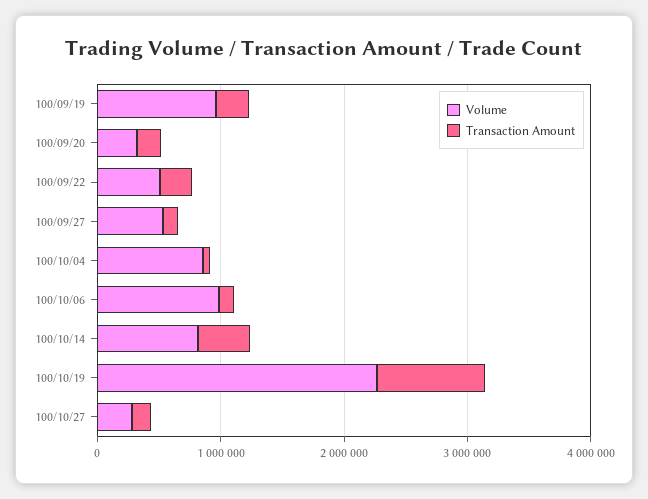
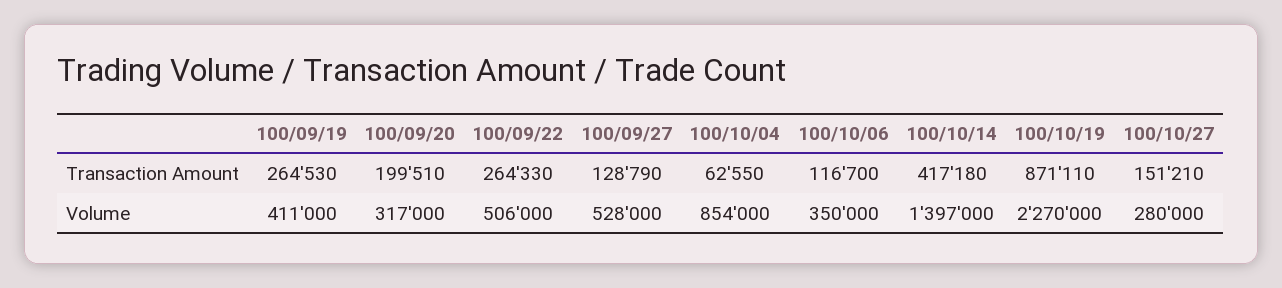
  {
    "Volume": {
-     "100/09/19": 1000000,
+     "100/09/19": 411000,
      "100/09/20": 317000,
      "100/09/22": 506000,
      "100/09/27": 528000,
      "100/10/04": 854000,
-     "100/10/06": 1000000,
+     "100/10/06": 350000,
-     "100/10/14": 800000,
+     "100/10/14": 1397000,
      "100/10/19": 2270000,
      "100/10/27": 280000
    },
    "Transaction Amount": {
      "100/09/19": 264530,
      "100/09/20": 199510,
      "100/09/22": 264330,
      "100/09/27": 128790,
      "100/10/04": 62550,
      "100/10/06": 116700,
      "100/10/14": 417180,
      "100/10/19": 871110,
      "100/10/27": 151210
    }
  }

